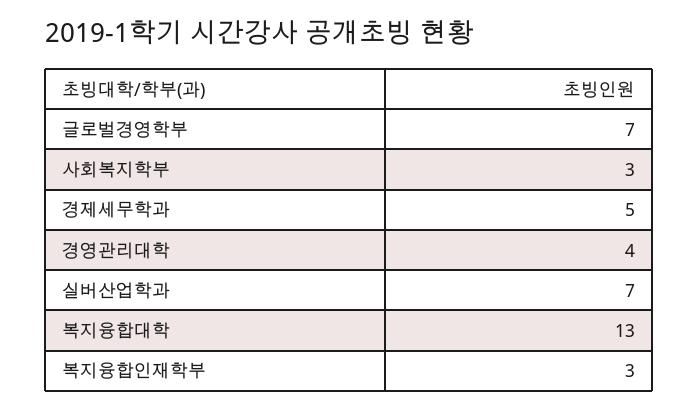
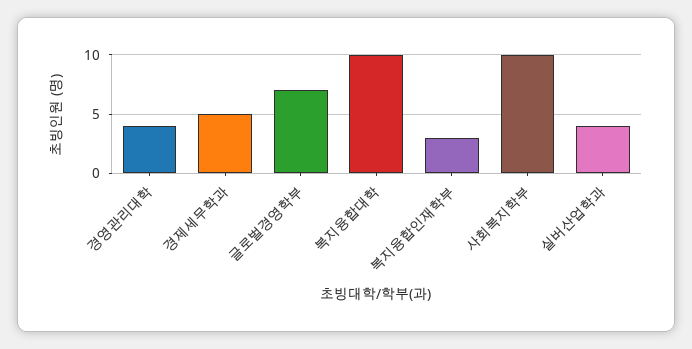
  {
    "글로벌경영학부": 7,
-   "사회복지학부": 3,
+   "사회복지학부": 10,
    "경제세무학과": 5,
    "경영관리대학": 4,
-   "실버산업학과": 7,
+   "실버산업학과": 4,
-   "복지융합대학": 13,
+   "복지융합대학": 10,
    "복지융합인재학부": 3
  }

